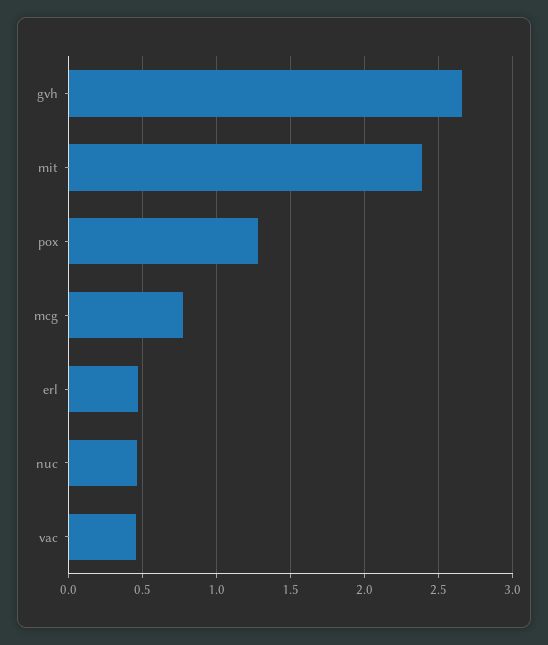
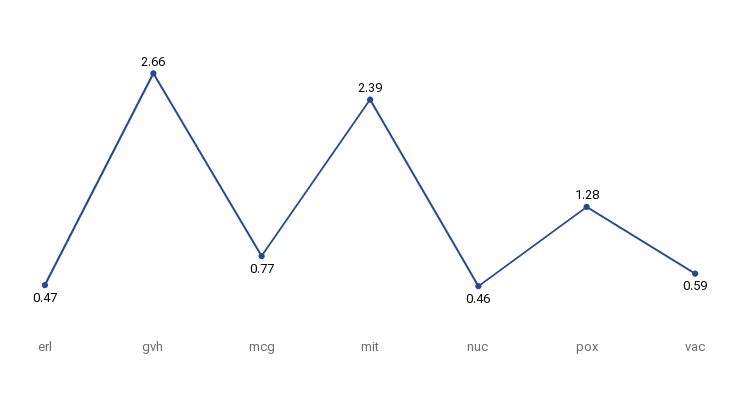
  {
    "gvh": 2.66,
    "mit": 2.39,
    "pox": 1.28,
    "mcg": 0.77,
    "erl": 0.47,
    "nuc": 0.46,
-   "vac": 0.45
+   "vac": 0.59
  }

